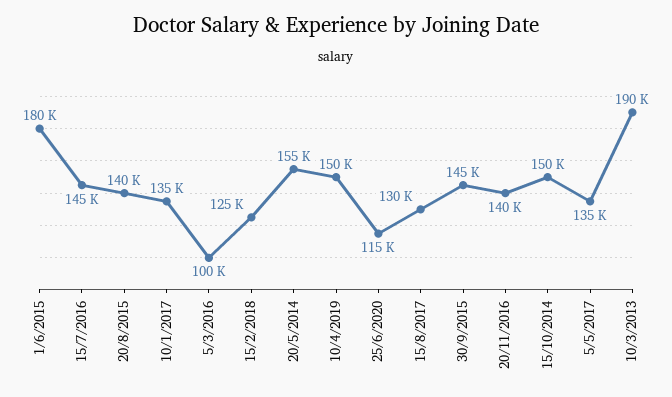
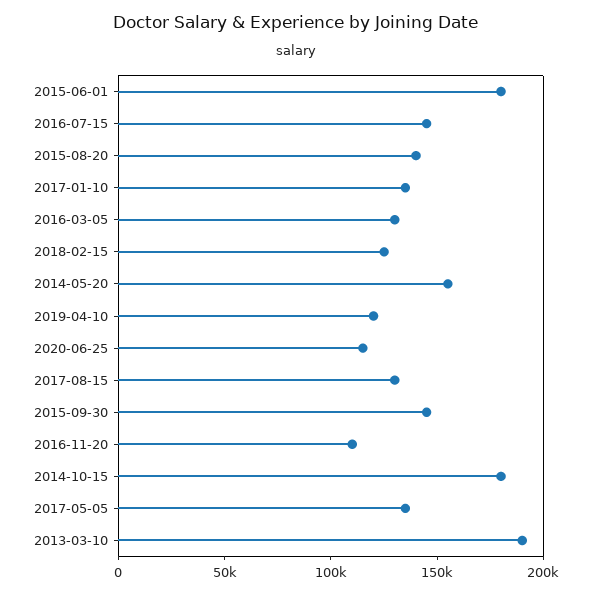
  {
    "1/6/2015": 180000,
    "15/7/2016": 145000,
    "20/8/2015": 140000,
    "10/1/2017": 135000,
-   "5/3/2016": 100000,
+   "5/3/2016": 130000,
    "15/2/2018": 125000,
    "20/5/2014": 155000,
-   "10/4/2019": 150000,
+   "10/4/2019": 120000,
    "25/6/2020": 115000,
    "15/8/2017": 130000,
    "30/9/2015": 145000,
-   "20/11/2016": 140000,
+   "20/11/2016": 110000,
-   "15/10/2014": 150000,
+   "15/10/2014": 180000,
    "5/5/2017": 135000,
    "10/3/2013": 190000
  }

